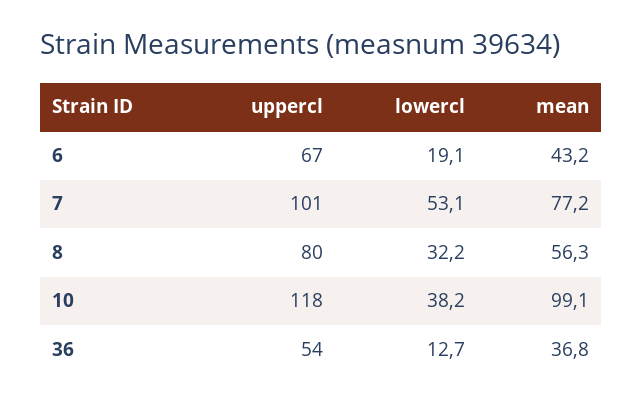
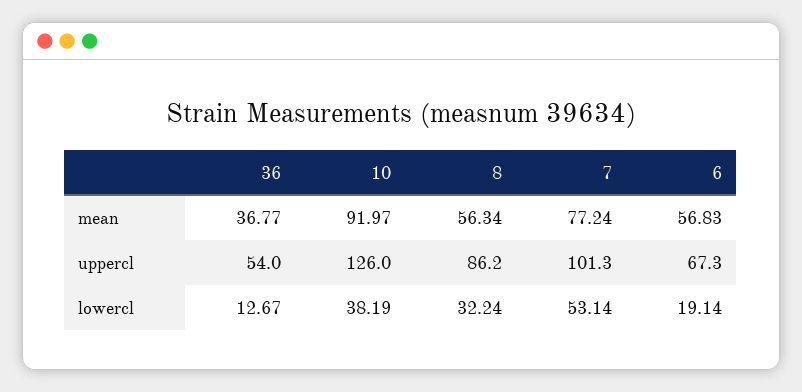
  {
    "uppercl": {
      "6": 67.3,
      "7": 101.3,
-     "8": 80,
+     "8": 86.2,
-     "10": 118,
+     "10": 126,
      "36": 54
    },
    "lowercl": {
      "6": 19.14,
      "7": 53.14,
      "8": 32.24,
      "10": 38.19,
      "36": 12.67
    },
    "mean": {
-     "6": 43.2,
+     "6": 56.83,
      "7": 77.24,
      "8": 56.34,
-     "10": 99.1,
+     "10": 91.97,
      "36": 36.77
    }
  }

